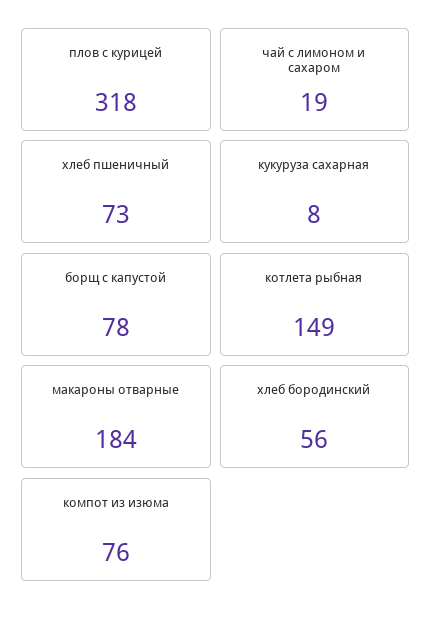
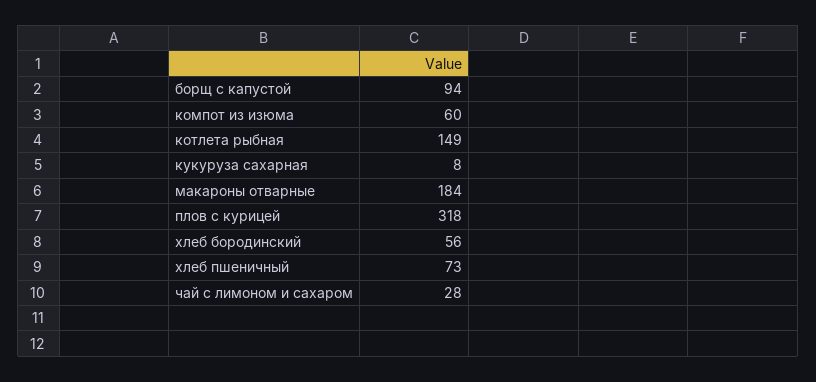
  {
    "плов с курицей": 318,
-   "чай с лимоном и сахаром": 19,
+   "чай с лимоном и сахаром": 28,
    "хлеб пшеничный": 73,
    "кукуруза сахарная": 8,
-   "борщ с капустой": 78,
+   "борщ с капустой": 94,
    "котлета рыбная": 149,
    "макароны отварные": 184,
    "хлеб бородинский": 56,
-   "компот из изюма": 76
+   "компот из изюма": 60
  }

